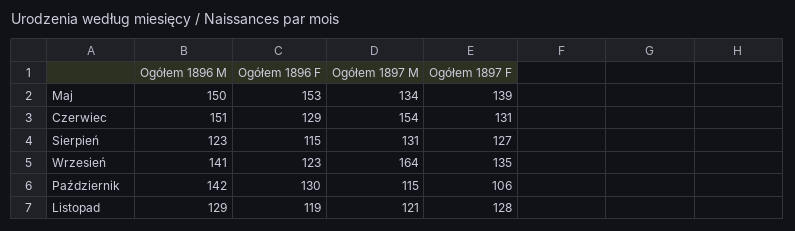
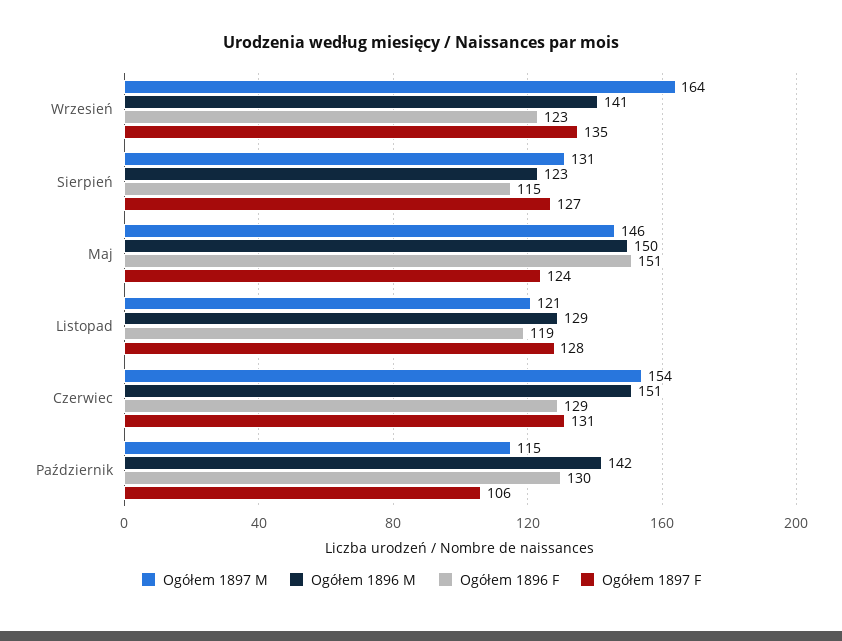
  {
    "Ogółem 1896 M": {
      "Maj": 150,
      "Czerwiec": 151,
      "Sierpień": 123,
      "Wrzesień": 141,
      "Październik": 142,
      "Listopad": 129
    },
    "Ogółem 1896 F": {
-     "Maj": 153,
+     "Maj": 151,
      "Czerwiec": 129,
      "Sierpień": 115,
      "Wrzesień": 123,
      "Październik": 130,
      "Listopad": 119
    },
    "Ogółem 1897 M": {
-     "Maj": 134,
+     "Maj": 146,
      "Czerwiec": 154,
      "Sierpień": 131,
      "Wrzesień": 164,
      "Październik": 115,
      "Listopad": 121
    },
    "Ogółem 1897 F": {
-     "Maj": 139,
+     "Maj": 124,
      "Czerwiec": 131,
      "Sierpień": 127,
      "Wrzesień": 135,
      "Październik": 106,
      "Listopad": 128
    }
  }

